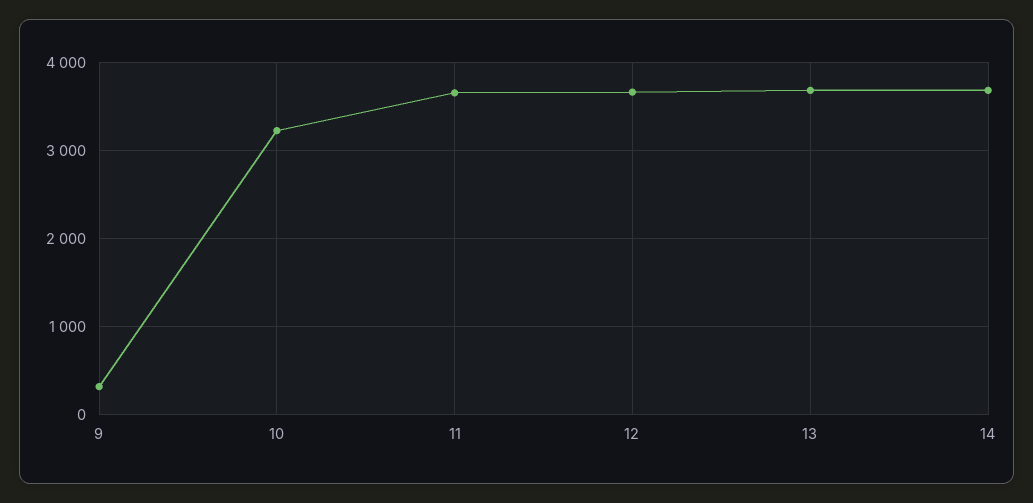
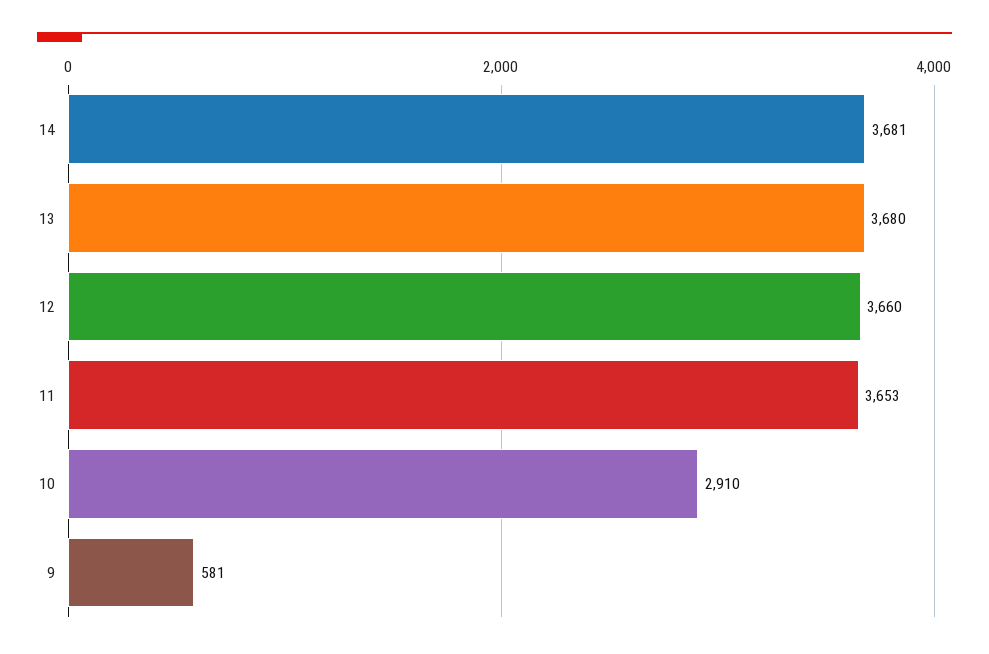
  {
-   "9": 300,
+   "9": 581,
-   "10": 3200,
+   "10": 2910,
    "11": 3653,
    "12": 3660,
    "13": 3680,
    "14": 3681
  }

